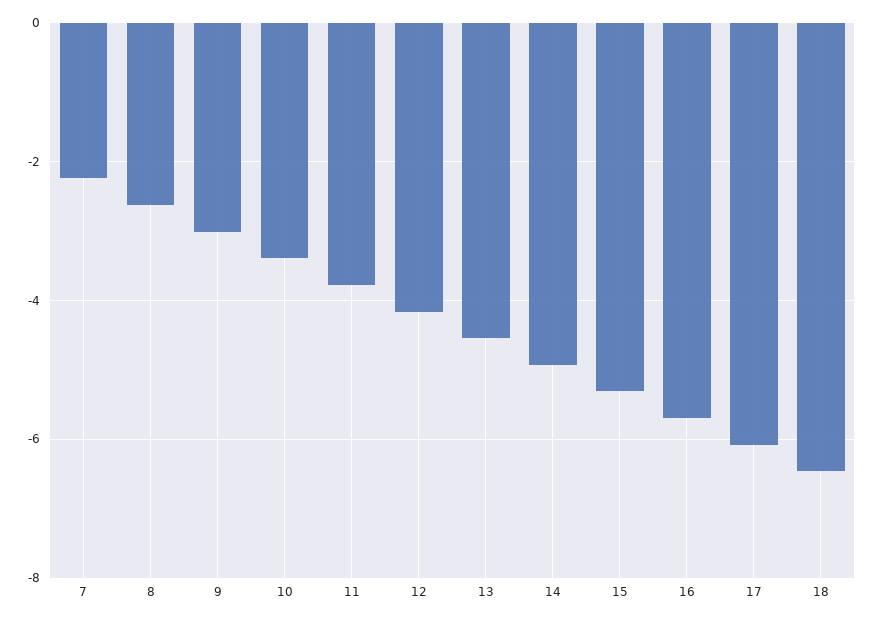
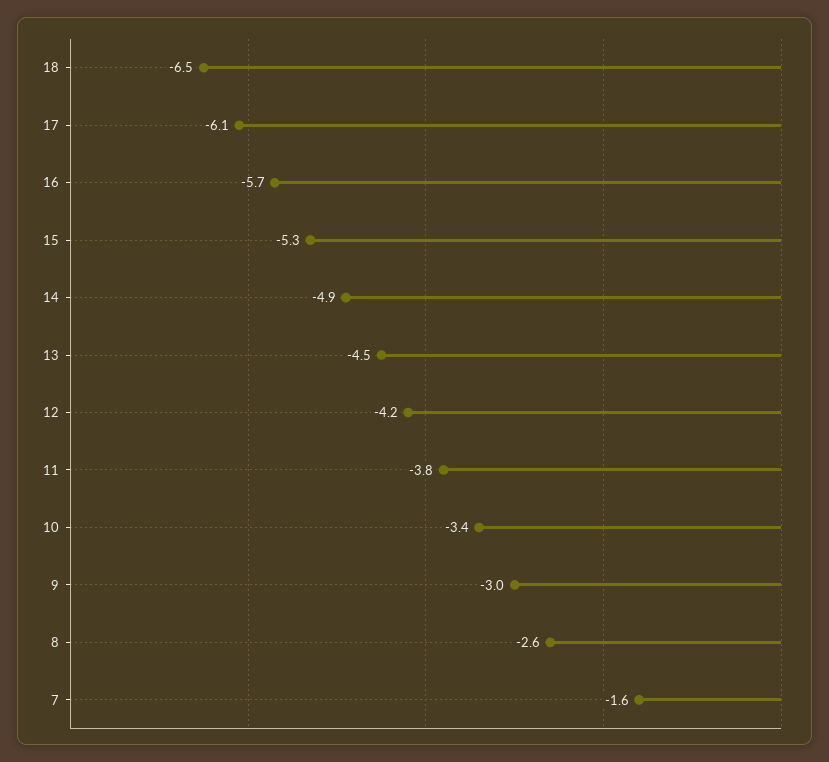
  {
-   "7": -2.2,
+   "7": -1.6,
    "8": -2.6,
    "9": -3,
    "10": -3.4,
    "11": -3.8,
    "12": -4.2,
    "13": -4.5,
    "14": -4.9,
    "15": -5.3,
    "16": -5.7,
    "17": -6.1,
    "18": -6.5
  }

